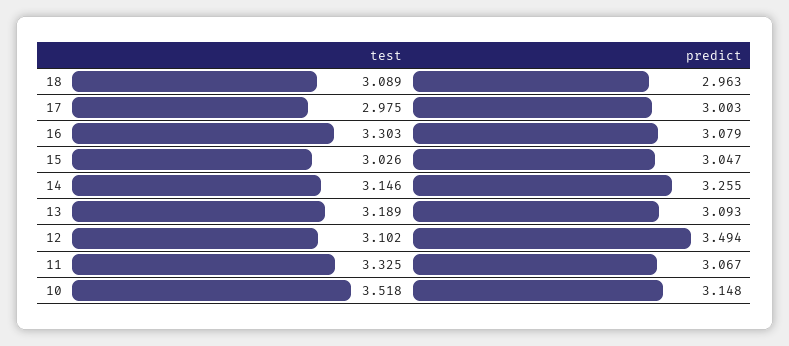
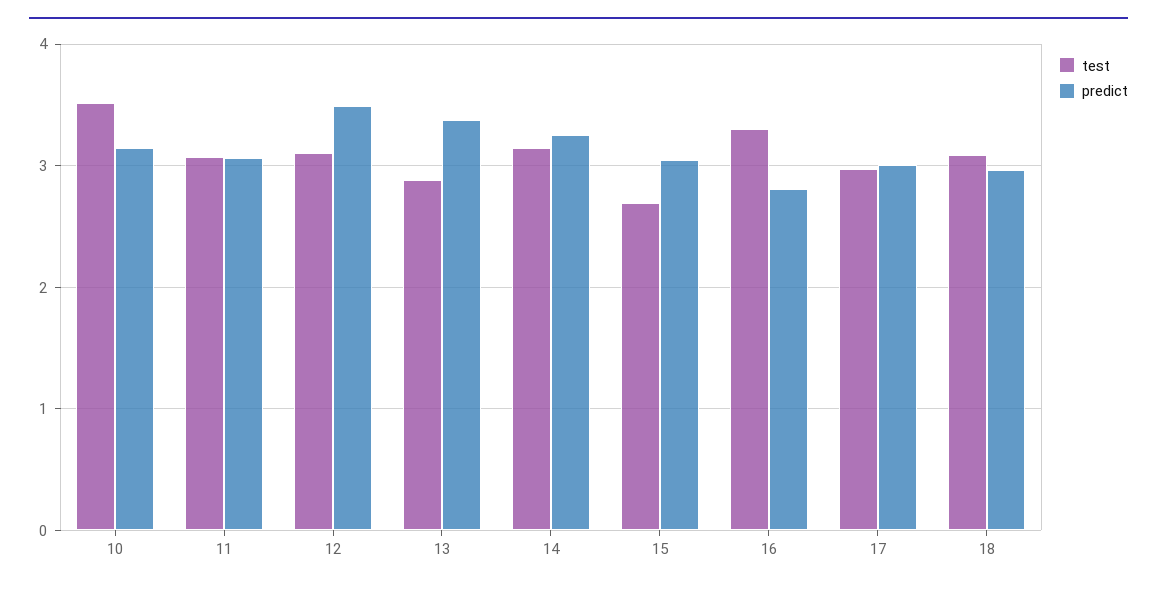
  {
    "test": {
      "18": 3.089,
      "17": 2.975,
      "16": 3.303,
-     "15": 3.026,
+     "15": 2.7,
      "14": 3.146,
-     "13": 3.189,
+     "13": 2.9,
      "12": 3.102,
-     "11": 3.325,
+     "11": 3.1,
      "10": 3.518
    },
    "predict": {
      "18": 2.963,
      "17": 3.003,
-     "16": 3.079,
+     "16": 2.8,
      "15": 3.047,
      "14": 3.255,
-     "13": 3.093,
+     "13": 3.4,
      "12": 3.494,
      "11": 3.067,
      "10": 3.148
    }
  }

